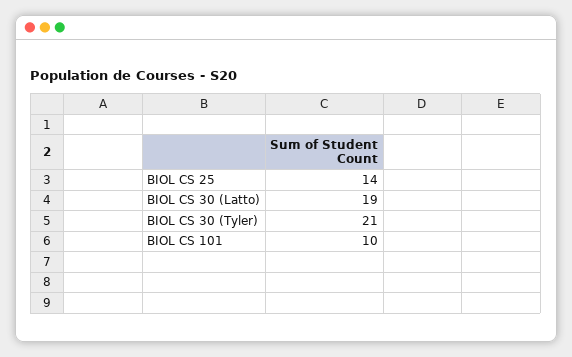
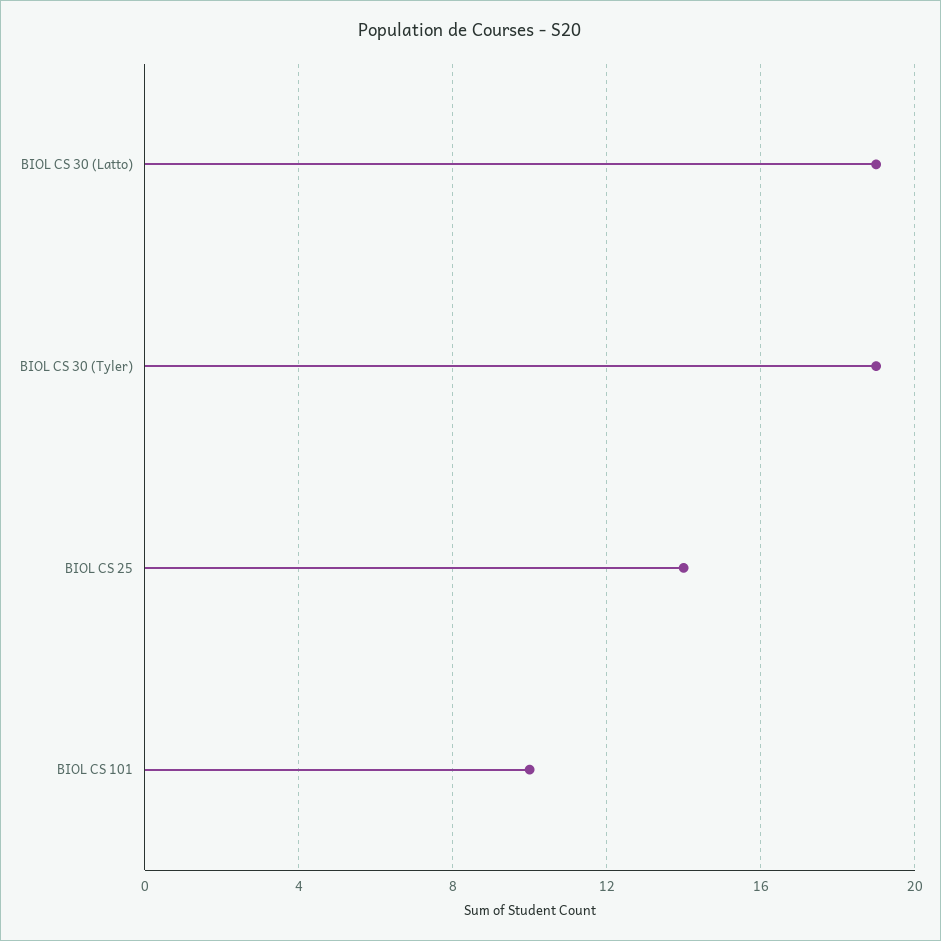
  {
    "BIOL CS 25": 14,
    "BIOL CS 30 (Latto)": 19,
-   "BIOL CS 30 (Tyler)": 21,
+   "BIOL CS 30 (Tyler)": 19,
    "BIOL CS 101": 10
  }

